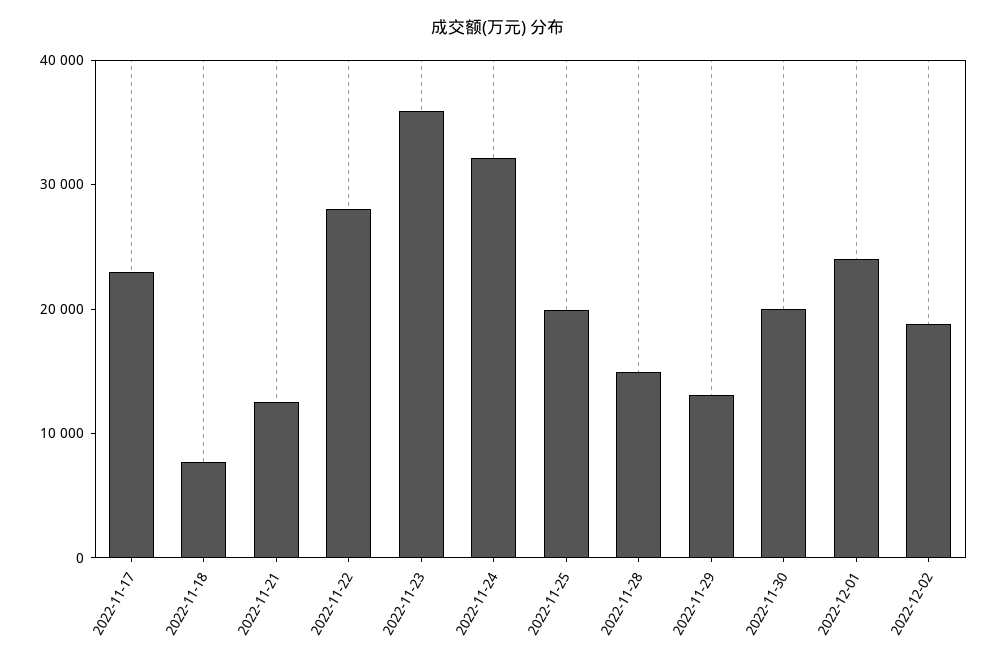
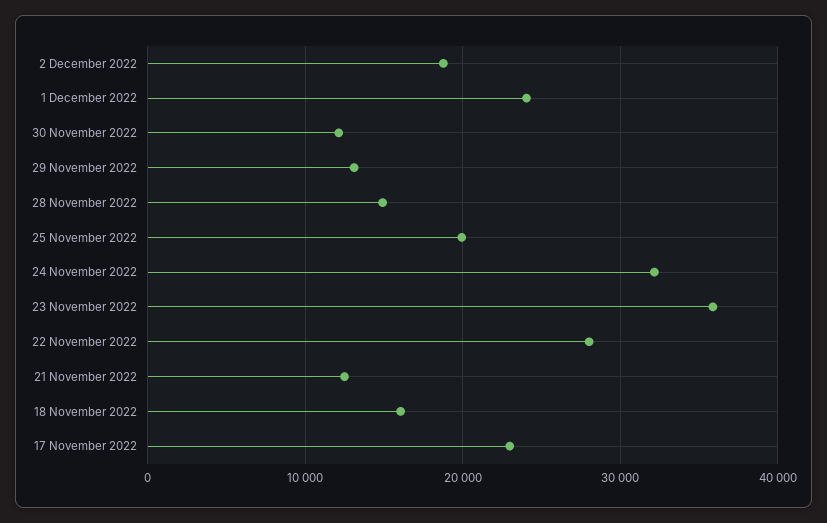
  {
    "2022-11-17": 23000,
-   "2022-11-18": 8000,
+   "2022-11-18": 16000,
    "2022-11-21": 13000,
    "2022-11-22": 28000,
    "2022-11-23": 36000,
    "2022-11-24": 32000,
    "2022-11-25": 20000,
    "2022-11-28": 15000,
    "2022-11-29": 13000,
-   "2022-11-30": 20000,
+   "2022-11-30": 12000,
    "2022-12-01": 24000,
    "2022-12-02": 19000
  }

